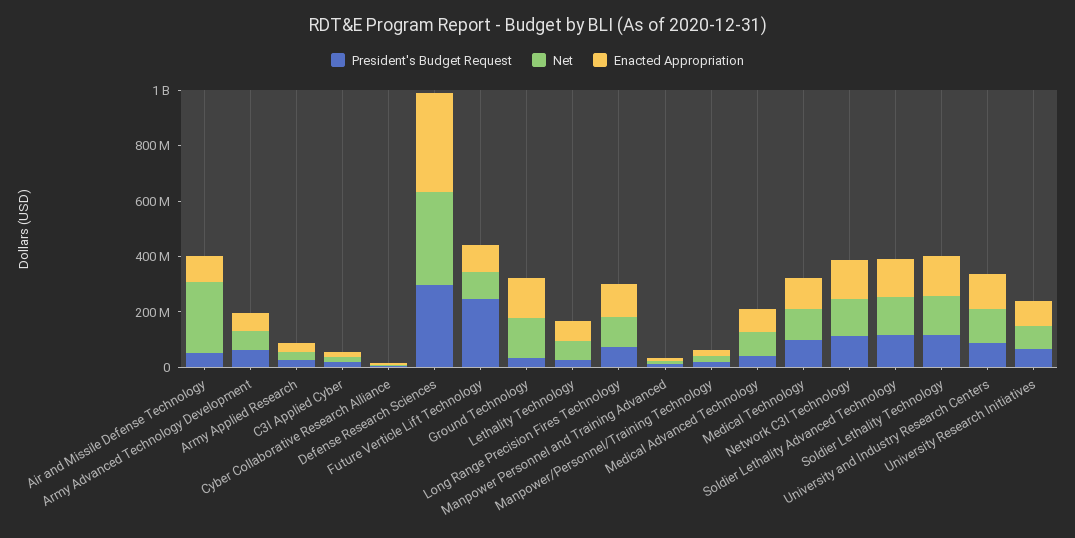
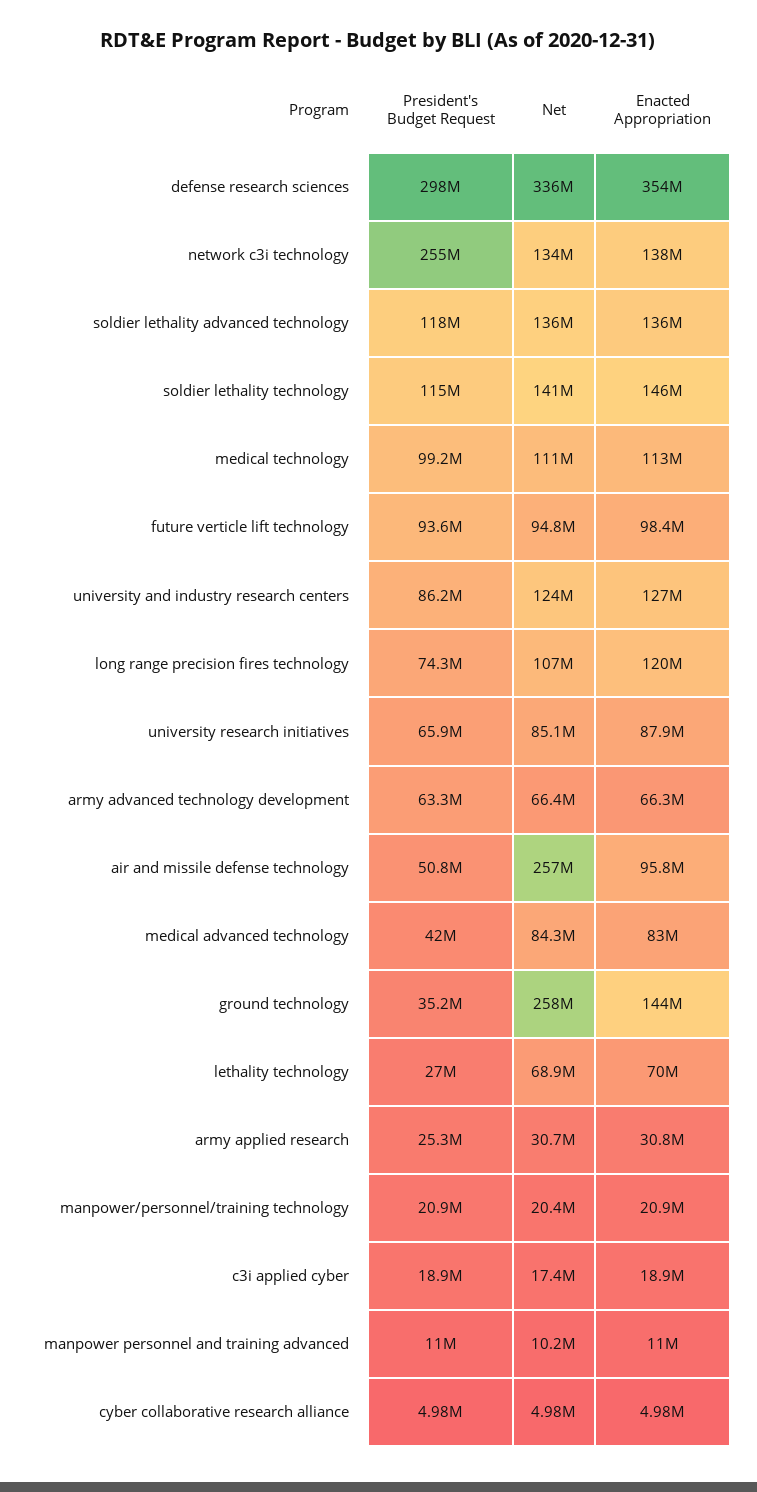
  {
    "President's Budget Request": {
      "Air and Missile Defense Technology": 50800000,
      "Army Advanced Technology Development": 63300000,
      "Army Applied Research": 25300000,
      "C3I Applied Cyber": 18900000,
      "Cyber Collaborative Research Alliance": 4980000,
      "Defense Research Sciences": 298000000,
-     "Future Verticle Lift Technology": 250000000,
+     "Future Verticle Lift Technology": 93600000,
      "Ground Technology": 35200000,
      "Lethality Technology": 27000000,
      "Long Range Precision Fires Technology": 74300000,
      "Manpower Personnel and Training Advanced": 11000000,
      "Manpower/Personnel/Training Technology": 20900000,
      "Medical Advanced Technology": 42000000,
      "Medical Technology": 99200000,
-     "Network C3I Technology": 100000000,
+     "Network C3I Technology": 255000000,
      "Soldier Lethality Advanced Technology": 118000000,
      "Soldier Lethality Technology": 115000000,
      "University and Industry Research Centers": 86200000,
      "University Research Initiatives": 65900000
    },
    "Net": {
      "Air and Missile Defense Technology": 257000000,
      "Army Advanced Technology Development": 66400000,
      "Army Applied Research": 30700000,
      "C3I Applied Cyber": 17400000,
      "Cyber Collaborative Research Alliance": 4980000,
      "Defense Research Sciences": 336000000,
      "Future Verticle Lift Technology": 94800000,
-     "Ground Technology": 150000000,
+     "Ground Technology": 258000000,
      "Lethality Technology": 68900000,
      "Long Range Precision Fires Technology": 107000000,
      "Manpower Personnel and Training Advanced": 10200000,
      "Manpower/Personnel/Training Technology": 20400000,
      "Medical Advanced Technology": 84300000,
      "Medical Technology": 111000000,
      "Network C3I Technology": 134000000,
      "Soldier Lethality Advanced Technology": 136000000,
      "Soldier Lethality Technology": 141000000,
      "University and Industry Research Centers": 124000000,
      "University Research Initiatives": 85100000
    },
    "Enacted Appropriation": {
      "Air and Missile Defense Technology": 95800000,
      "Army Advanced Technology Development": 66300000,
      "Army Applied Research": 30800000,
      "C3I Applied Cyber": 18900000,
      "Cyber Collaborative Research Alliance": 4980000,
      "Defense Research Sciences": 354000000,
      "Future Verticle Lift Technology": 98400000,
      "Ground Technology": 144000000,
      "Lethality Technology": 70000000,
      "Long Range Precision Fires Technology": 120000000,
      "Manpower Personnel and Training Advanced": 11000000,
      "Manpower/Personnel/Training Technology": 20900000,
      "Medical Advanced Technology": 83000000,
      "Medical Technology": 113000000,
      "Network C3I Technology": 138000000,
      "Soldier Lethality Advanced Technology": 136000000,
      "Soldier Lethality Technology": 146000000,
      "University and Industry Research Centers": 127000000,
      "University Research Initiatives": 87900000
    }
  }

